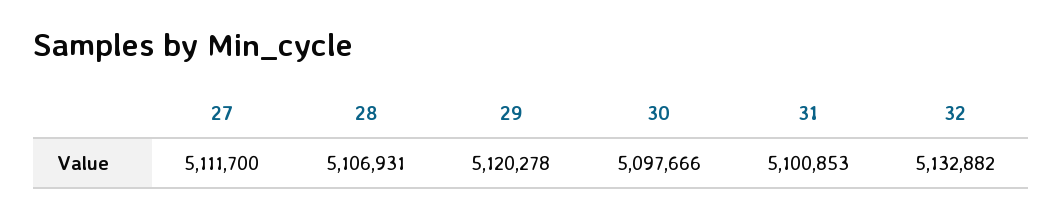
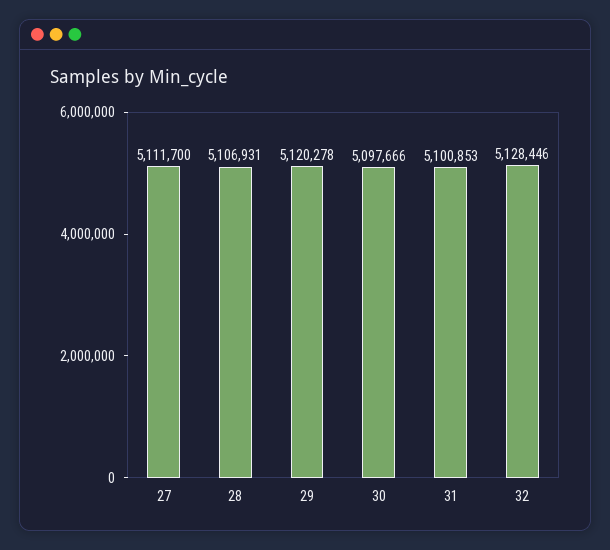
  {
    "27": 5111700,
    "28": 5106931,
    "29": 5120278,
    "30": 5097666,
    "31": 5100853,
-   "32": 5132882
+   "32": 5128446
  }

